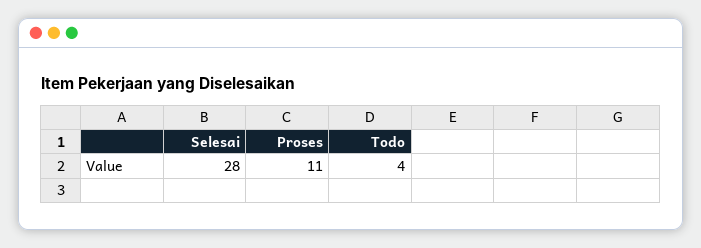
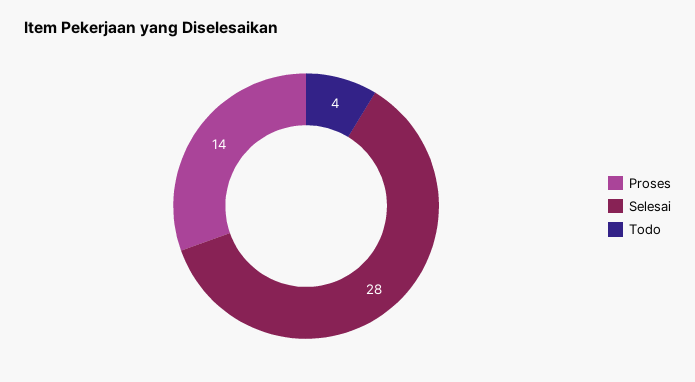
  {
    "Selesai": 28,
-   "Proses": 11,
+   "Proses": 14,
    "Todo": 4
  }

